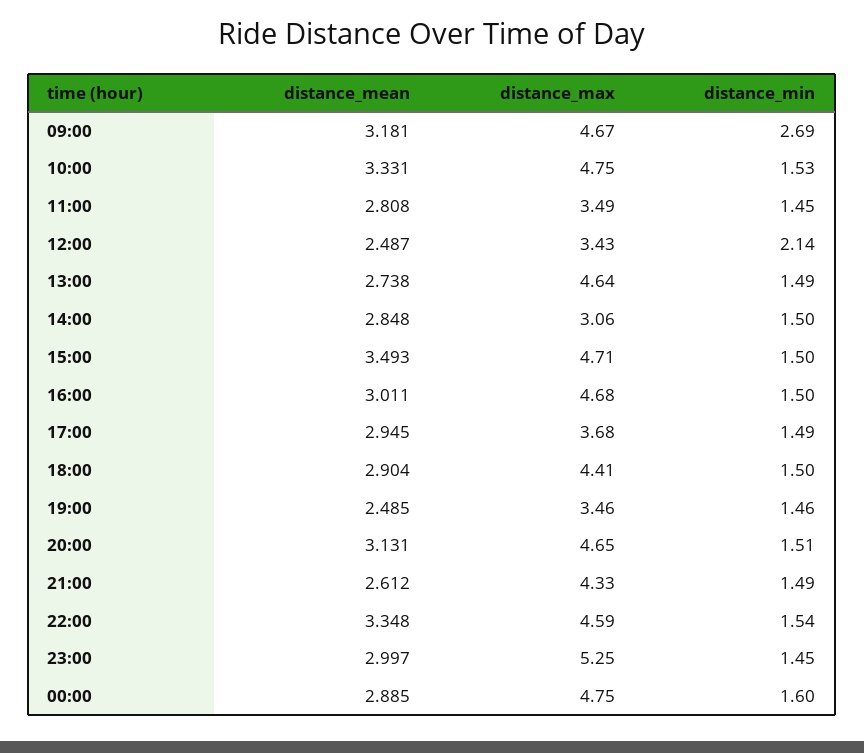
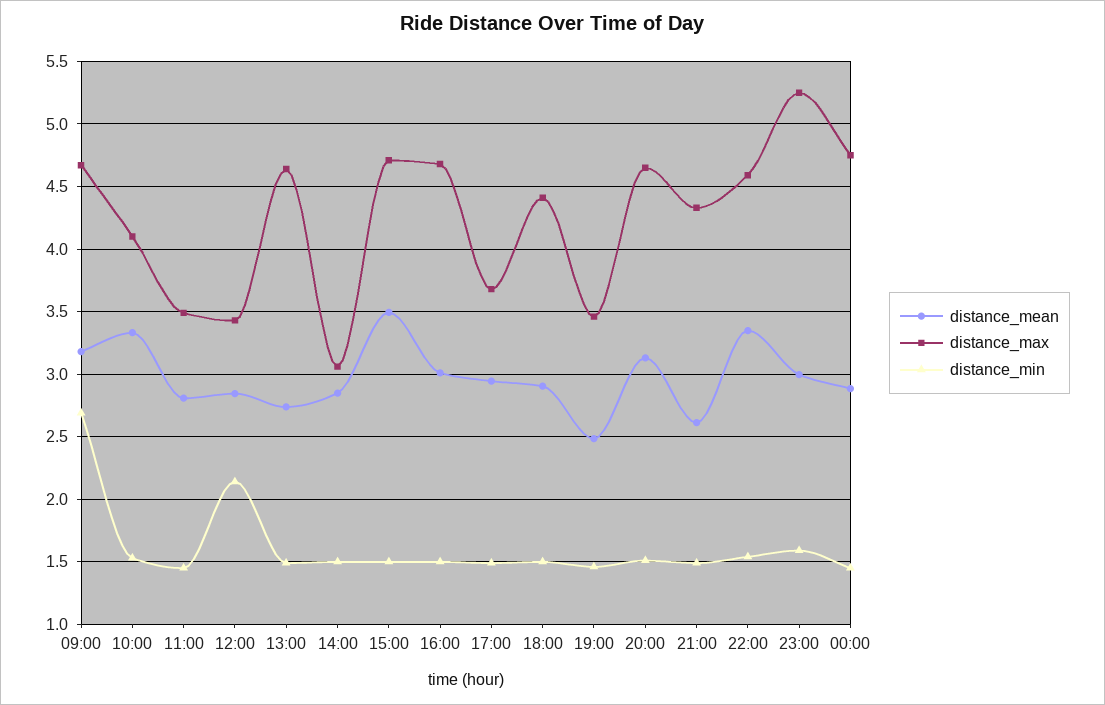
  {
    "distance_mean": {
      "09:00": 3.181,
      "10:00": 3.331,
      "11:00": 2.808,
-     "12:00": 2.487,
+     "12:00": 2.85,
      "13:00": 2.738,
      "14:00": 2.848,
      "15:00": 3.493,
      "16:00": 3.011,
      "17:00": 2.945,
      "18:00": 2.904,
      "19:00": 2.485,
      "20:00": 3.131,
      "21:00": 2.612,
      "22:00": 3.348,
      "23:00": 2.997,
      "00:00": 2.885
    },
    "distance_max": {
      "09:00": 4.67,
-     "10:00": 4.75,
+     "10:00": 4.1,
      "11:00": 3.49,
      "12:00": 3.43,
      "13:00": 4.64,
      "14:00": 3.06,
      "15:00": 4.71,
      "16:00": 4.68,
      "17:00": 3.68,
      "18:00": 4.41,
      "19:00": 3.46,
      "20:00": 4.65,
      "21:00": 4.33,
      "22:00": 4.59,
      "23:00": 5.25,
      "00:00": 4.75
    },
    "distance_min": {
      "09:00": 2.69,
      "10:00": 1.53,
      "11:00": 1.45,
      "12:00": 2.14,
      "13:00": 1.49,
      "14:00": 1.5,
      "15:00": 1.5,
      "16:00": 1.5,
      "17:00": 1.49,
      "18:00": 1.5,
      "19:00": 1.46,
      "20:00": 1.51,
      "21:00": 1.49,
      "22:00": 1.54,
-     "23:00": 1.45,
+     "23:00": 1.6,
-     "00:00": 1.6
+     "00:00": 1.45
    }
  }

